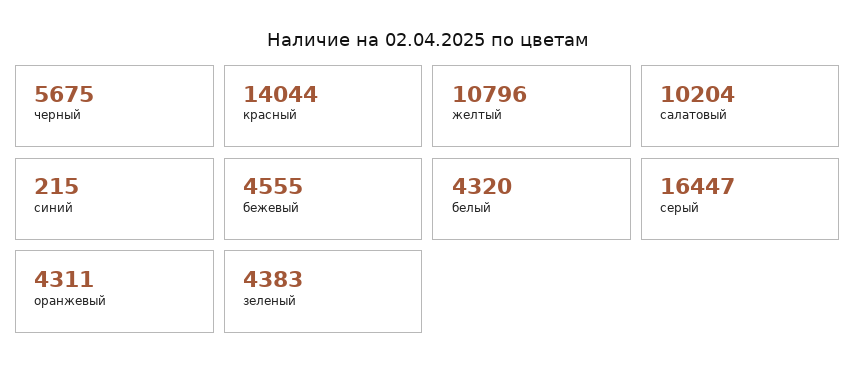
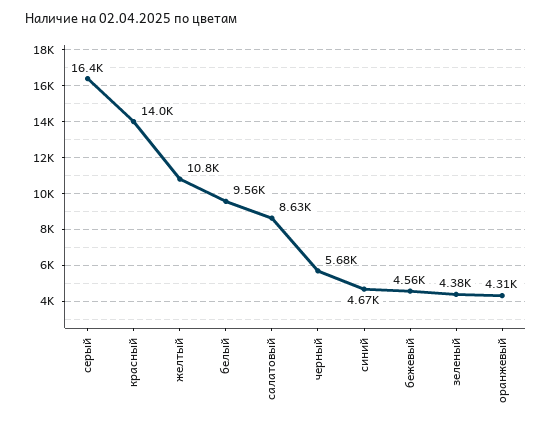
  {
    "черный": 5675,
    "красный": 14044,
    "желтый": 10796,
-   "салатовый": 10204,
+   "салатовый": 8630,
-   "синий": 215,
+   "синий": 4670,
    "бежевый": 4555,
-   "белый": 4320,
+   "белый": 9560,
    "серый": 16447,
    "оранжевый": 4311,
    "зеленый": 4383
  }

